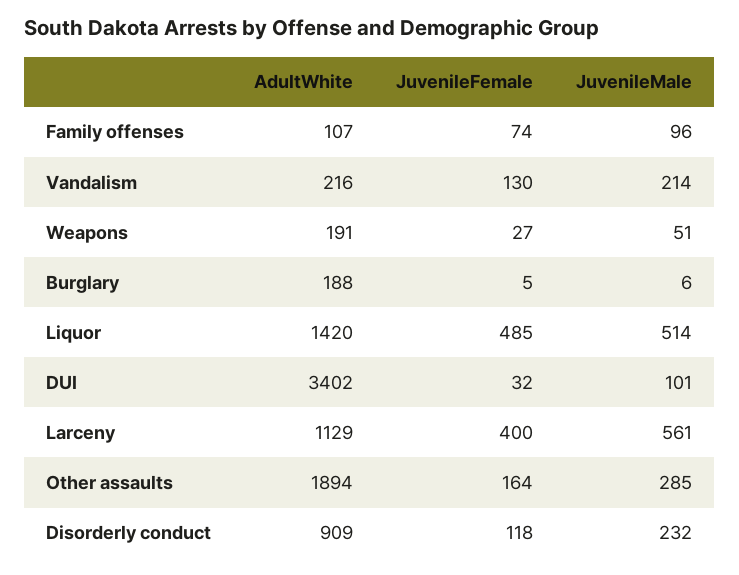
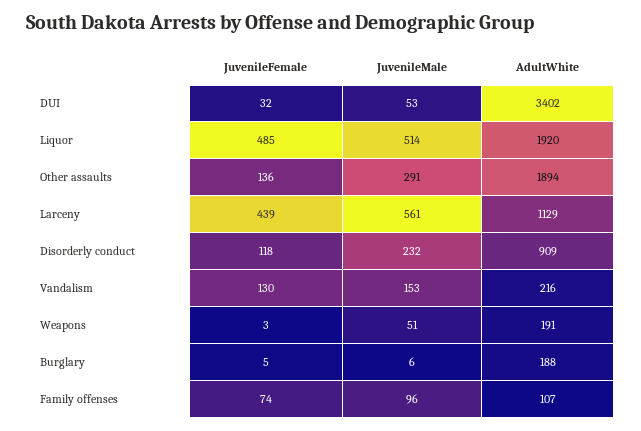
  {
    "AdultWhite": {
      "Family offenses": 107,
      "Vandalism": 216,
      "Weapons": 191,
      "Burglary": 188,
-     "Liquor": 1420,
+     "Liquor": 1920,
      "DUI": 3402,
      "Larceny": 1129,
      "Other assaults": 1894,
      "Disorderly conduct": 909
    },
    "JuvenileFemale": {
      "Family offenses": 74,
      "Vandalism": 130,
-     "Weapons": 27,
+     "Weapons": 3,
      "Burglary": 5,
      "Liquor": 485,
      "DUI": 32,
-     "Larceny": 400,
+     "Larceny": 439,
-     "Other assaults": 164,
+     "Other assaults": 136,
      "Disorderly conduct": 118
    },
    "JuvenileMale": {
      "Family offenses": 96,
-     "Vandalism": 214,
+     "Vandalism": 153,
      "Weapons": 51,
      "Burglary": 6,
      "Liquor": 514,
-     "DUI": 101,
+     "DUI": 53,
      "Larceny": 561,
-     "Other assaults": 285,
+     "Other assaults": 291,
      "Disorderly conduct": 232
    }
  }

